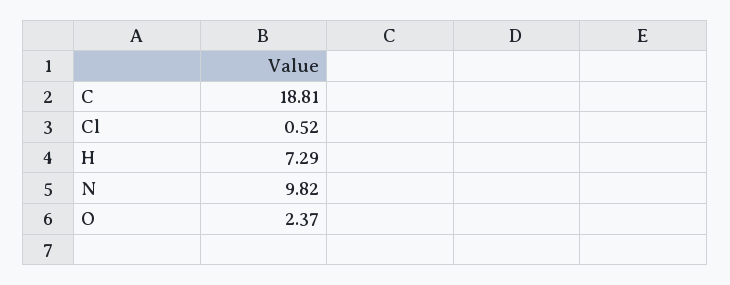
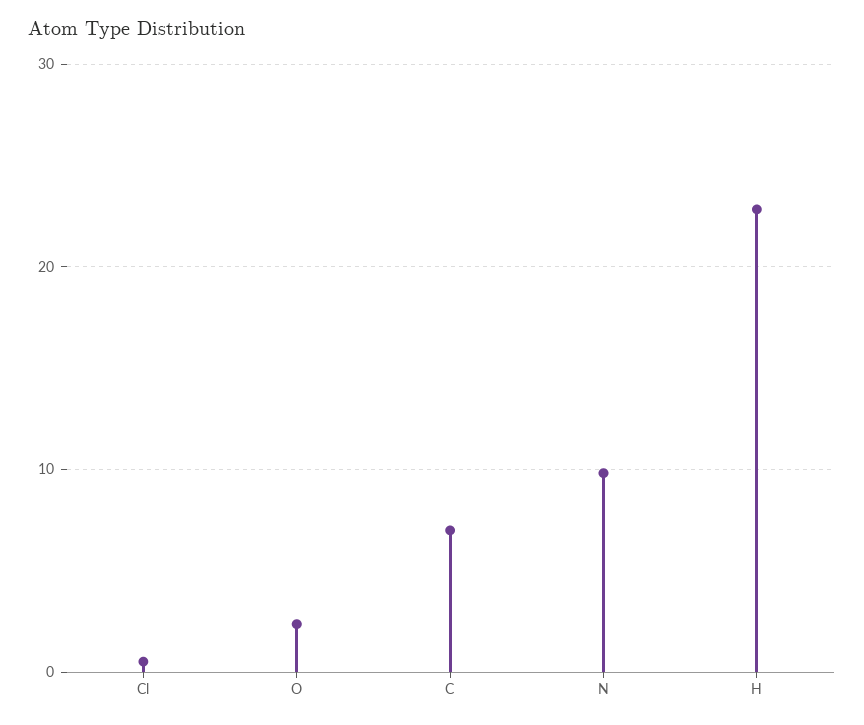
  {
-   "C": 18.81,
+   "C": 7,
    "Cl": 0.52,
-   "H": 7.29,
+   "H": 23,
    "N": 9.82,
    "O": 2.37
  }

